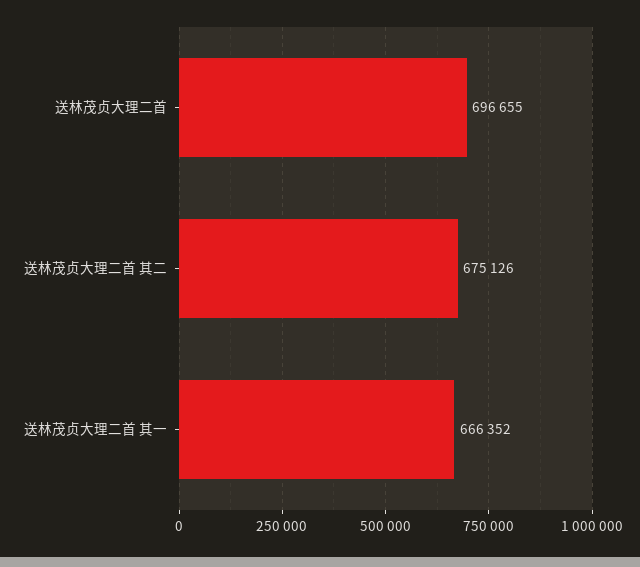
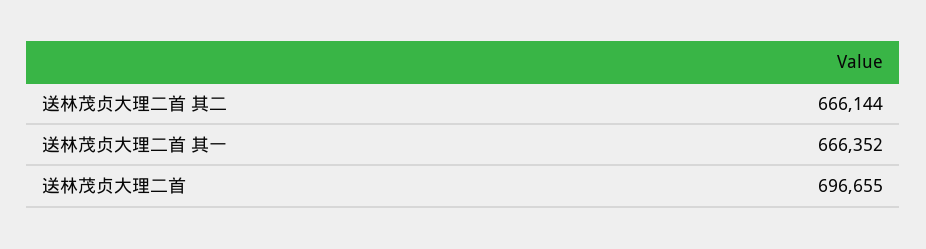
  {
    "送林茂贞大理二首": 696655,
-   "送林茂贞大理二首 其二": 675126,
+   "送林茂贞大理二首 其二": 666144,
    "送林茂贞大理二首 其一": 666352
  }

